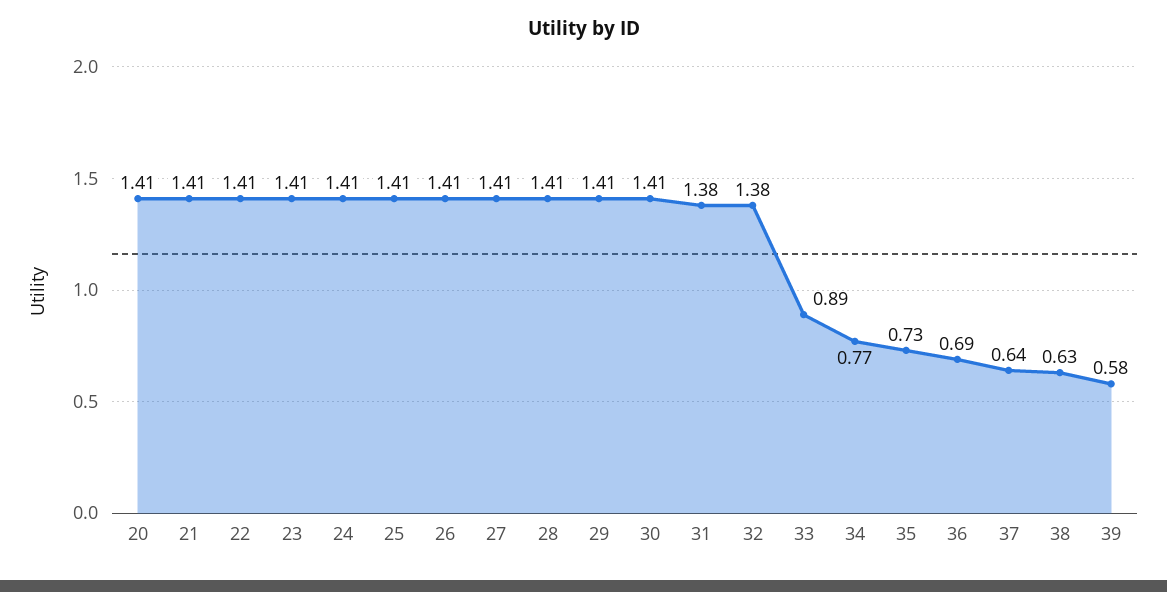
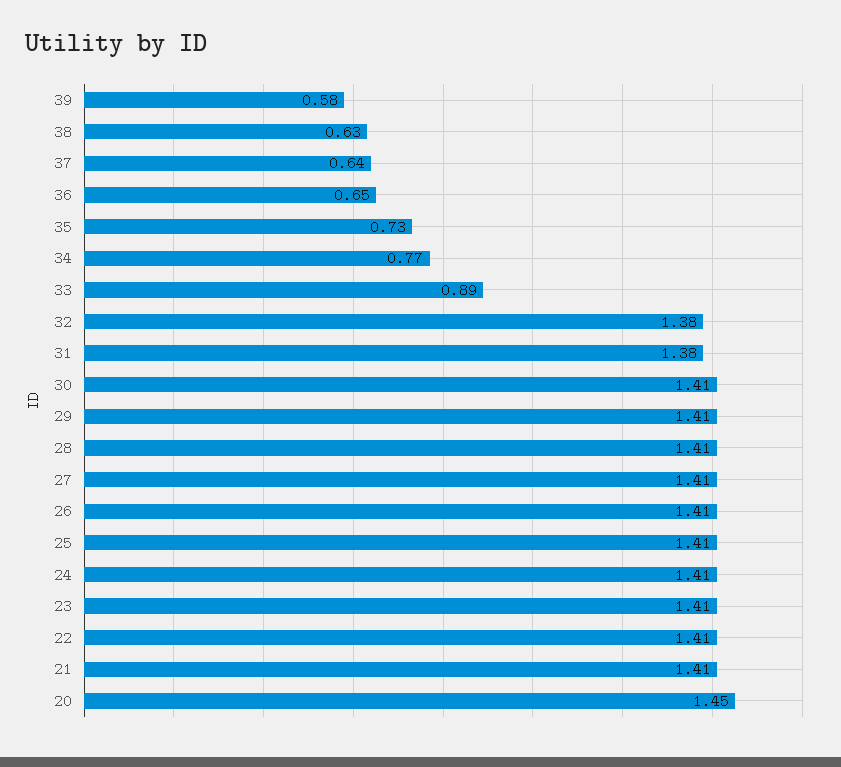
  {
-   "20": 1.41,
+   "20": 1.45,
    "21": 1.41,
    "22": 1.41,
    "23": 1.41,
    "24": 1.41,
    "25": 1.41,
    "26": 1.41,
    "27": 1.41,
    "28": 1.41,
    "29": 1.41,
    "30": 1.41,
    "31": 1.38,
    "32": 1.38,
    "33": 0.89,
    "34": 0.77,
    "35": 0.73,
-   "36": 0.69,
+   "36": 0.65,
    "37": 0.64,
    "38": 0.63,
    "39": 0.58
  }

